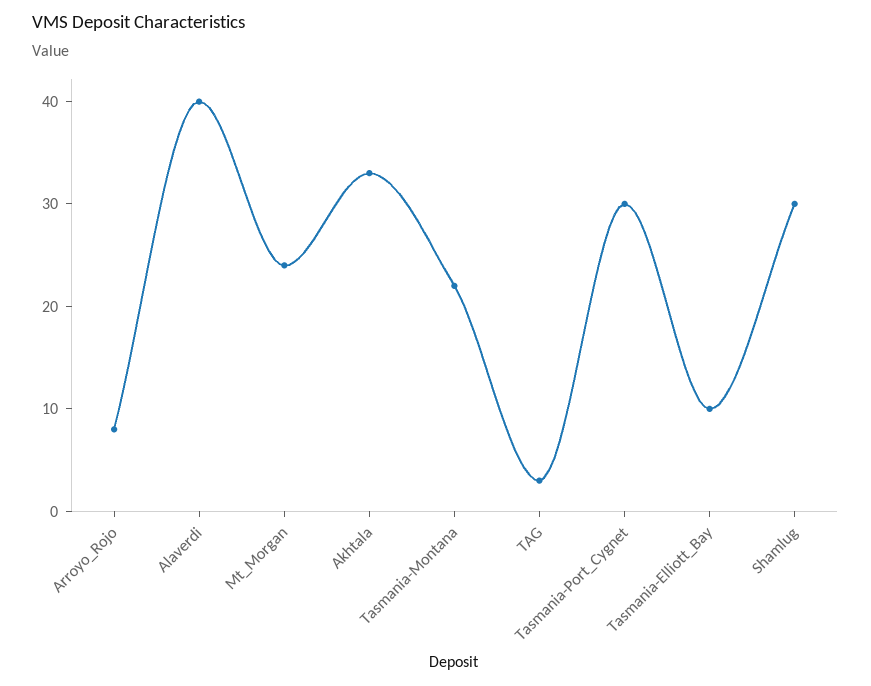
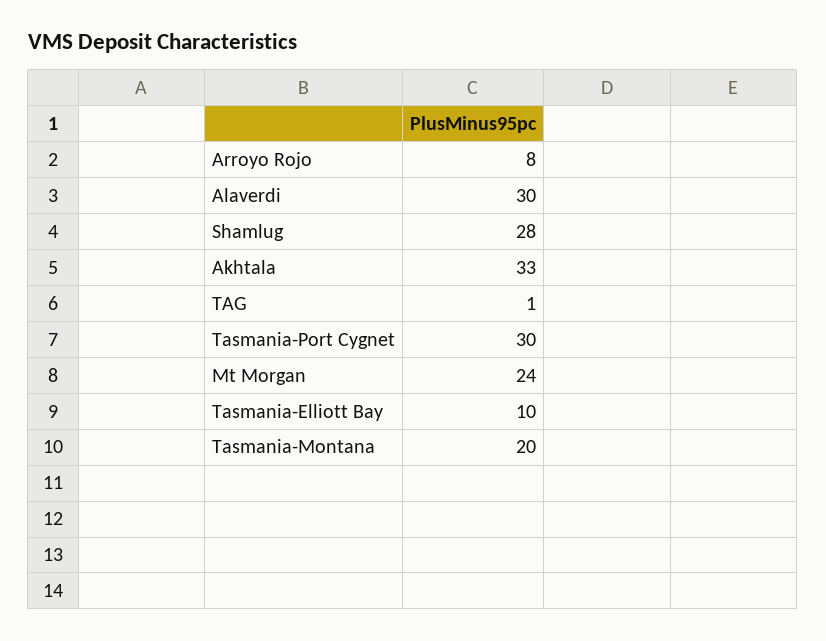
  {
    "Arroyo_Rojo": 8,
-   "Alaverdi": 40,
+   "Alaverdi": 30,
    "Mt_Morgan": 24,
    "Akhtala": 33,
-   "Tasmania-Montana": 22,
+   "Tasmania-Montana": 20,
-   "TAG": 3,
+   "TAG": 1,
    "Tasmania-Port_Cygnet": 30,
    "Tasmania-Elliott_Bay": 10,
-   "Shamlug": 30
+   "Shamlug": 28
  }

